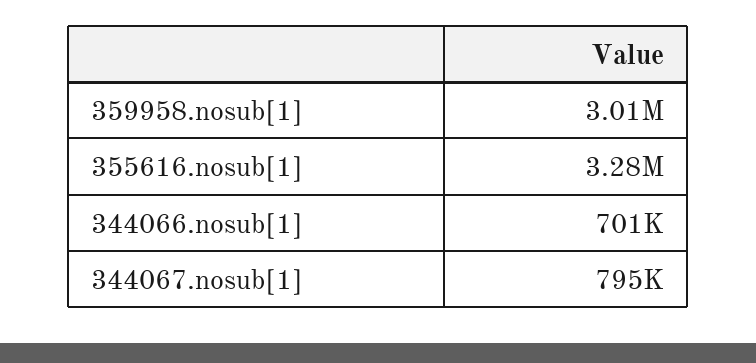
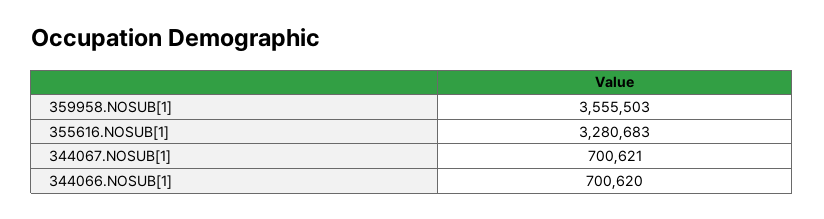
  {
-   "359958.nosub[1]": 3010000,
+   "359958.nosub[1]": 3555503,
    "355616.nosub[1]": 3280683,
    "344066.nosub[1]": 700620,
-   "344067.nosub[1]": 795000
+   "344067.nosub[1]": 700621
  }

